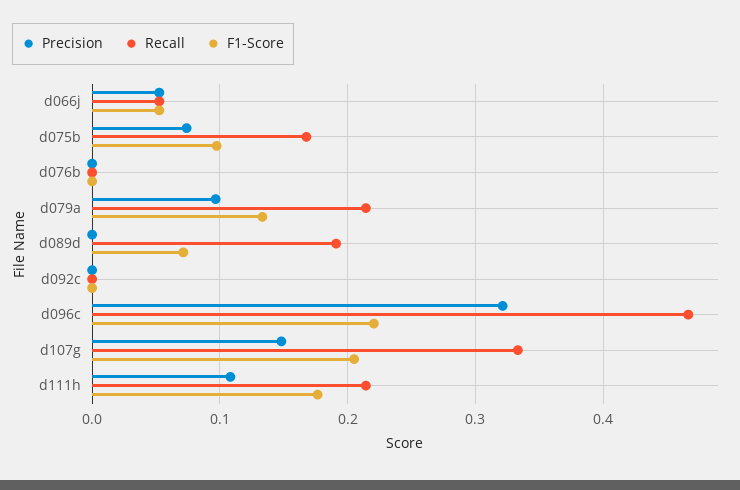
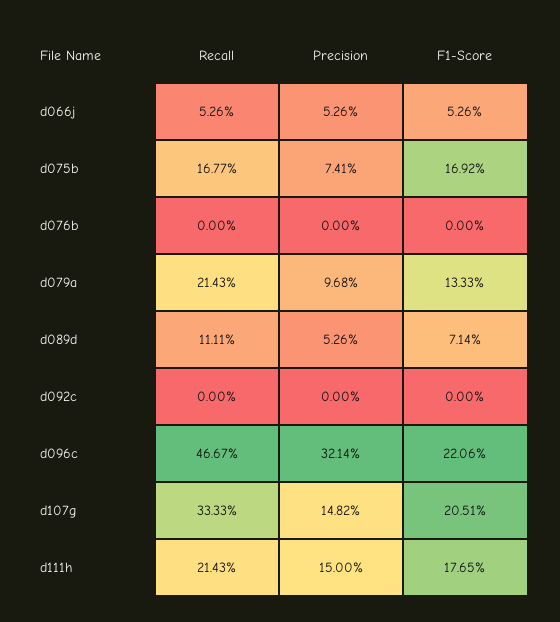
  {
    "Precision": {
      "d066j": 0.0526,
      "d075b": 0.0741,
      "d076b": 0,
      "d079a": 0.0968,
-     "d089d": 0,
+     "d089d": 0.0526,
      "d092c": 0,
      "d096c": 0.3214,
      "d107g": 0.1482,
-     "d111h": 0.11
+     "d111h": 0.15
    },
    "Recall": {
      "d066j": 0.0526,
      "d075b": 0.1677,
      "d076b": 0,
      "d079a": 0.2143,
-     "d089d": 0.19,
+     "d089d": 0.1111,
      "d092c": 0,
      "d096c": 0.4667,
      "d107g": 0.3333,
      "d111h": 0.2143
    },
    "F1-Score": {
      "d066j": 0.0526,
-     "d075b": 0.1,
+     "d075b": 0.1692,
      "d076b": 0,
      "d079a": 0.1333,
      "d089d": 0.0714,
      "d092c": 0,
      "d096c": 0.2206,
      "d107g": 0.2051,
      "d111h": 0.1765
    }
  }

